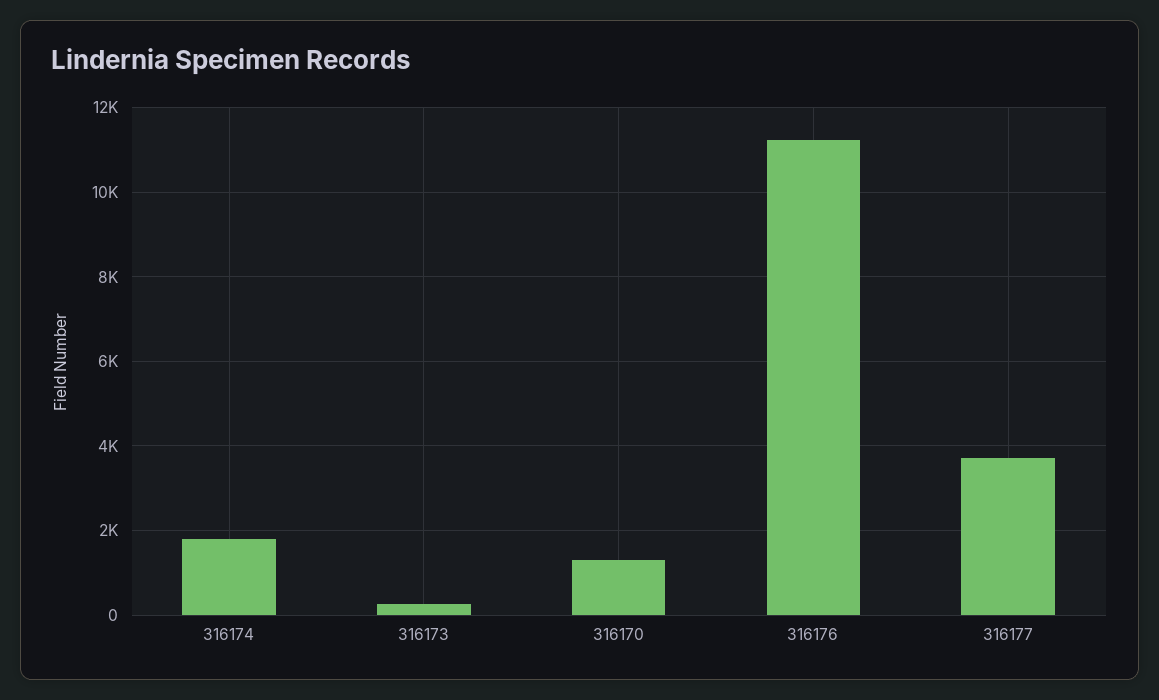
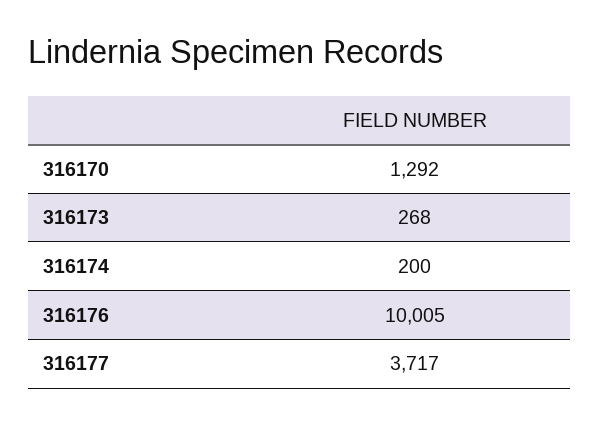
  {
-   "316174": 1800,
+   "316174": 200,
    "316173": 268,
    "316170": 1292,
-   "316176": 11200,
+   "316176": 10005,
    "316177": 3717
  }

